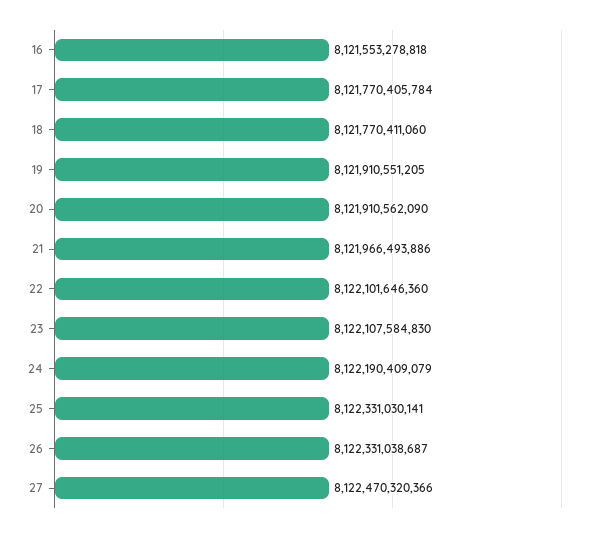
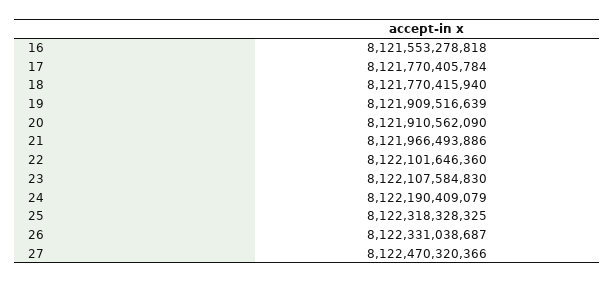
  {
    "16": 8121553278818,
    "17": 8121770405784,
-   "18": 8121770411060,
+   "18": 8121770415940,
-   "19": 8121910551205,
+   "19": 8121909516639,
    "20": 8121910562090,
    "21": 8121966493886,
    "22": 8122101646360,
    "23": 8122107584830,
    "24": 8122190409079,
-   "25": 8122331030141,
+   "25": 8122318328325,
    "26": 8122331038687,
    "27": 8122470320366
  }

